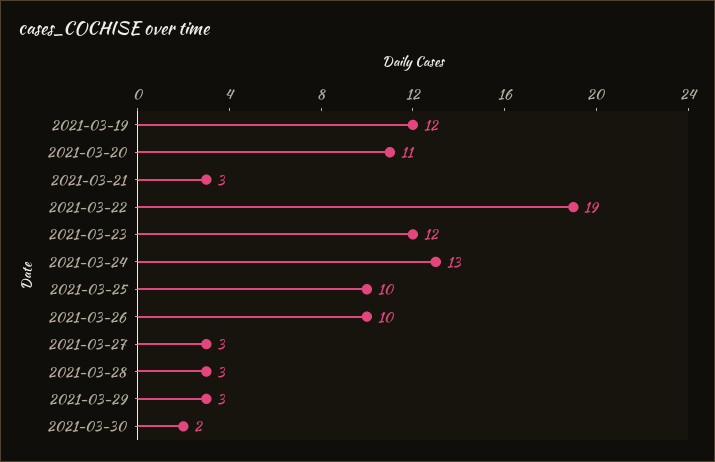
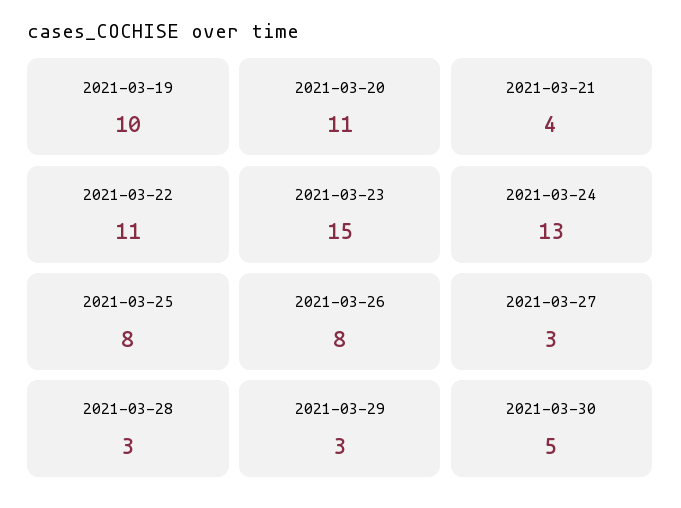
  {
-   "2021-03-19": 12,
+   "2021-03-19": 10,
    "2021-03-20": 11,
-   "2021-03-21": 3,
+   "2021-03-21": 4,
-   "2021-03-22": 19,
+   "2021-03-22": 11,
-   "2021-03-23": 12,
+   "2021-03-23": 15,
    "2021-03-24": 13,
-   "2021-03-25": 10,
+   "2021-03-25": 8,
-   "2021-03-26": 10,
+   "2021-03-26": 8,
    "2021-03-27": 3,
    "2021-03-28": 3,
    "2021-03-29": 3,
-   "2021-03-30": 2
+   "2021-03-30": 5
  }

